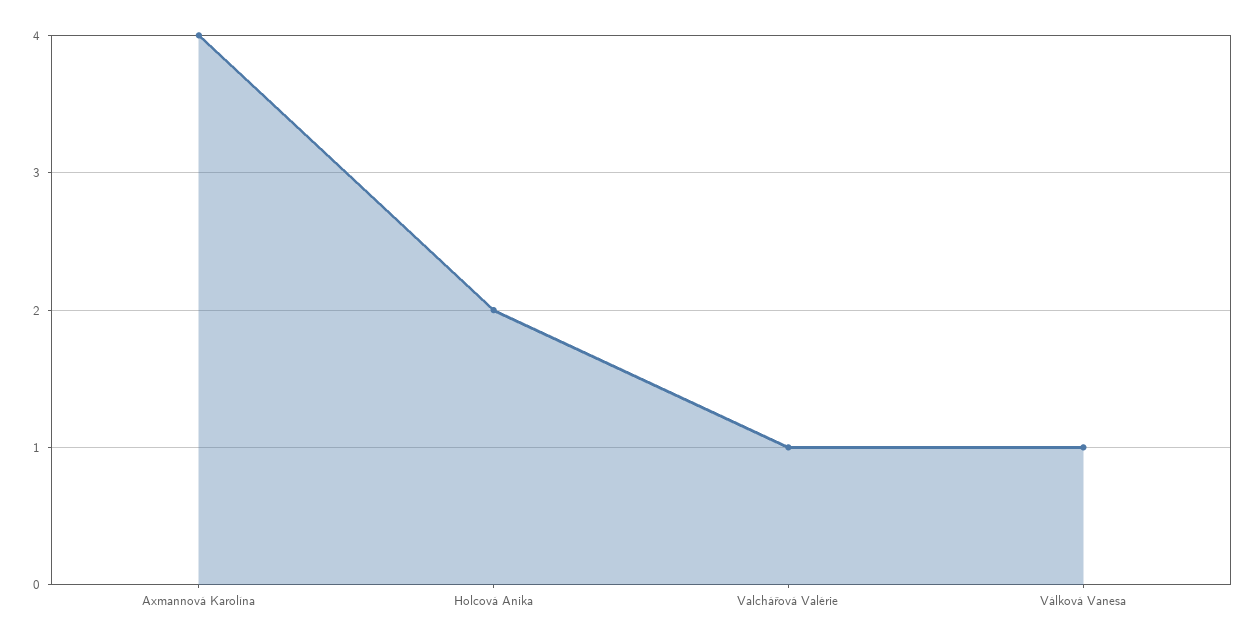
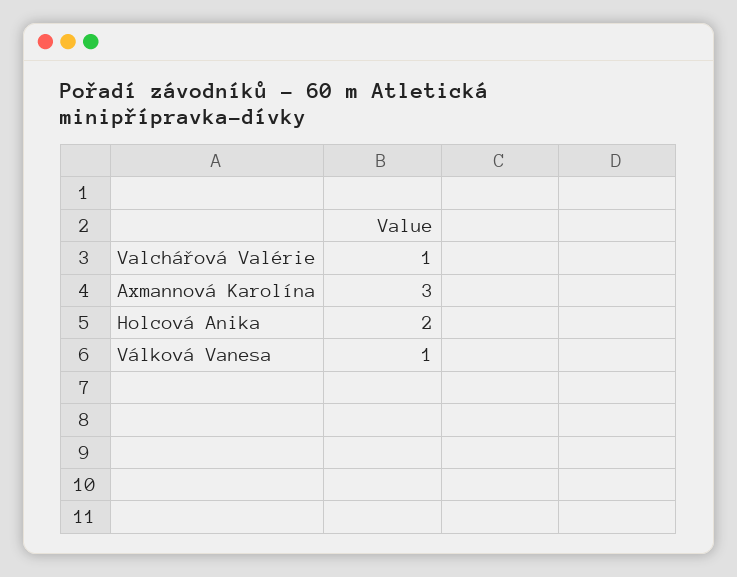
  {
-   "Axmannová Karolína": 4,
+   "Axmannová Karolína": 3,
    "Holcová Anika": 2,
    "Valchářová Valérie": 1,
    "Válková Vanesa": 1
  }

